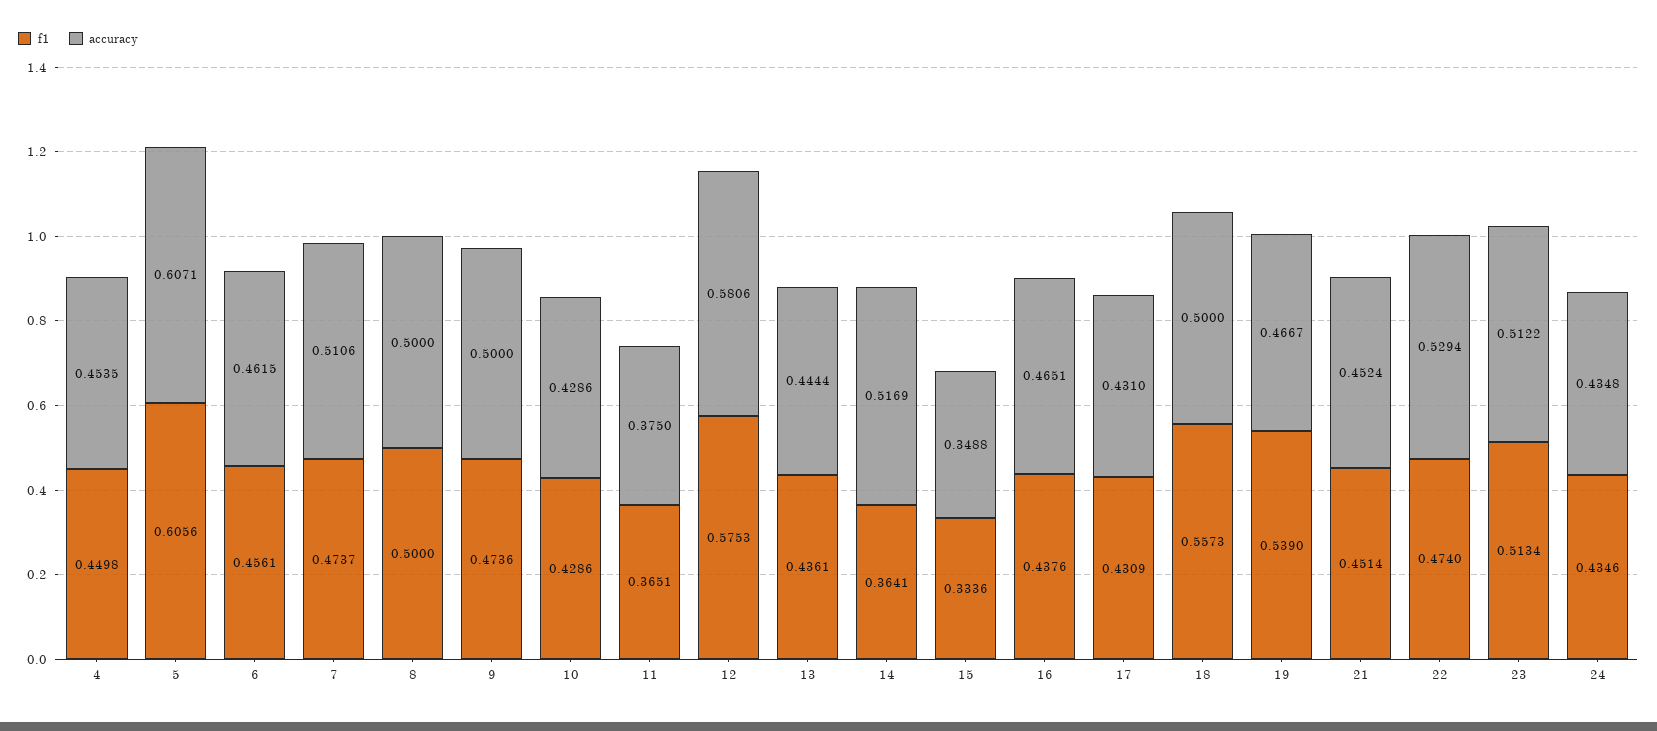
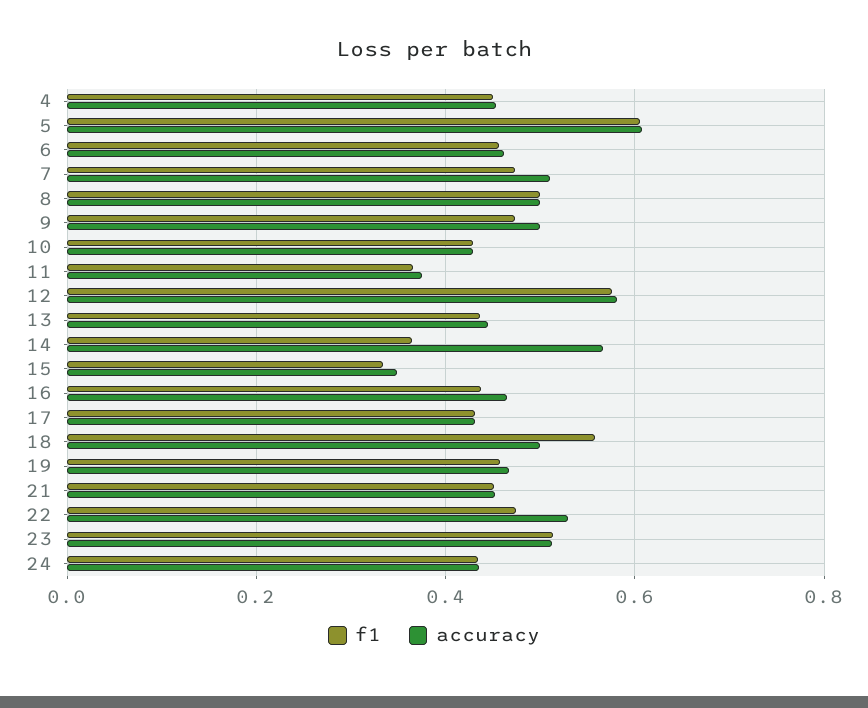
  {
    "f1": {
      "4": 0.4498,
      "5": 0.6056,
      "6": 0.4561,
      "7": 0.4737,
      "8": 0.5,
      "9": 0.4736,
      "10": 0.4286,
      "11": 0.3651,
      "12": 0.5753,
      "13": 0.4361,
      "14": 0.3641,
      "15": 0.3336,
      "16": 0.4376,
      "17": 0.4309,
      "18": 0.5573,
-     "19": 0.539,
+     "19": 0.46,
      "21": 0.4514,
      "22": 0.474,
      "23": 0.5134,
      "24": 0.4346
    },
    "accuracy": {
      "4": 0.4535,
      "5": 0.6071,
      "6": 0.4615,
      "7": 0.5106,
      "8": 0.5,
      "9": 0.5,
      "10": 0.4286,
      "11": 0.375,
      "12": 0.5806,
      "13": 0.4444,
-     "14": 0.5169,
+     "14": 0.56,
      "15": 0.3488,
      "16": 0.4651,
      "17": 0.431,
      "18": 0.5,
      "19": 0.4667,
      "21": 0.4524,
      "22": 0.5294,
      "23": 0.5122,
      "24": 0.4348
    }
  }

